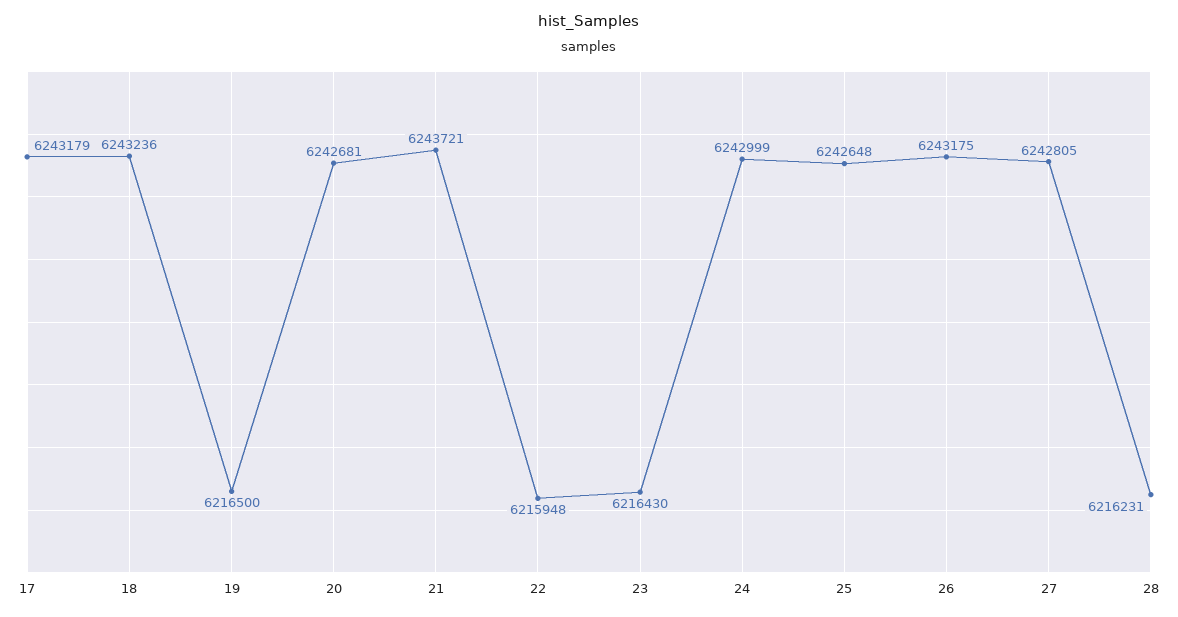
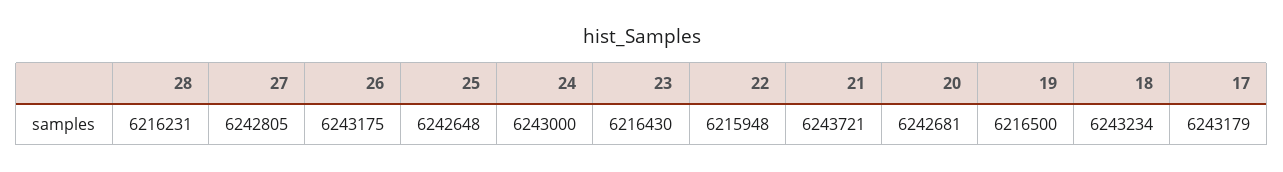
  {
    "17": 6243179,
-   "18": 6243236,
+   "18": 6243234,
    "19": 6216500,
    "20": 6242681,
    "21": 6243721,
    "22": 6215948,
    "23": 6216430,
-   "24": 6242999,
+   "24": 6243000,
    "25": 6242648,
    "26": 6243175,
    "27": 6242805,
    "28": 6216231
  }

